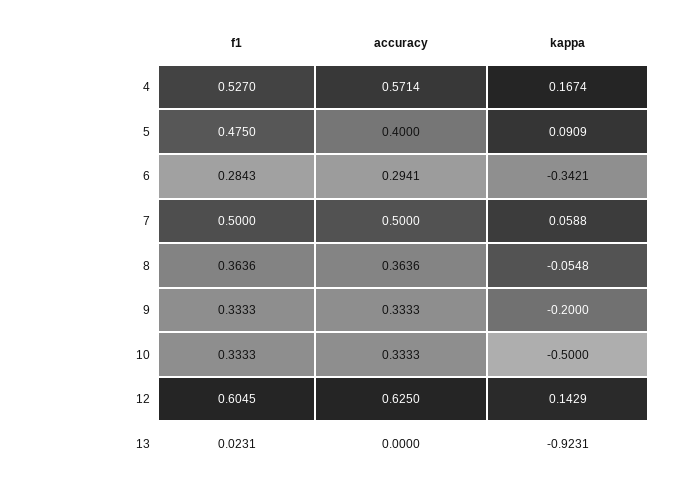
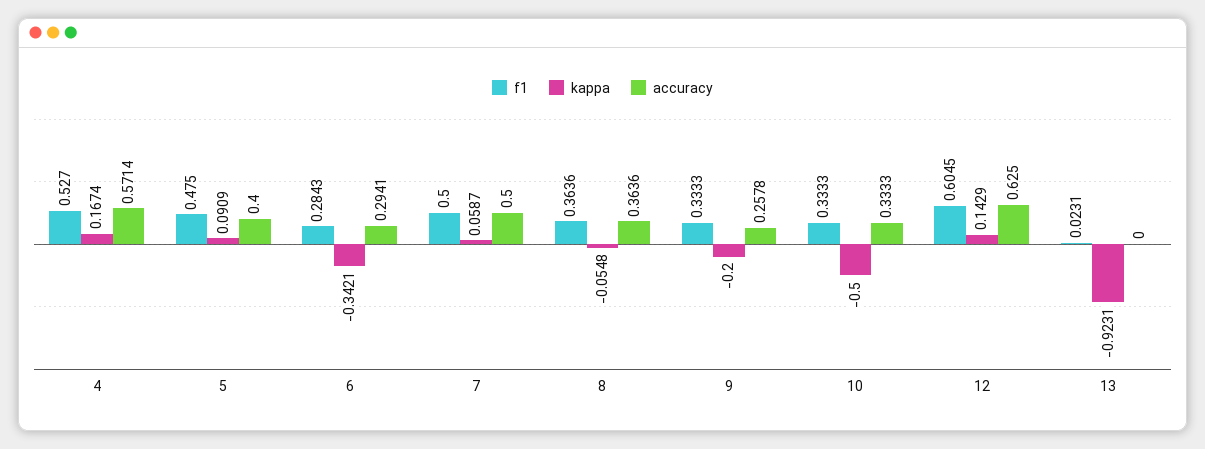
  {
    "f1": {
      "4": 0.527,
      "5": 0.475,
      "6": 0.2843,
      "7": 0.5,
      "8": 0.3636,
      "9": 0.3333,
      "10": 0.3333,
      "12": 0.6045,
      "13": 0.0231
    },
    "accuracy": {
      "4": 0.5714,
      "5": 0.4,
      "6": 0.2941,
      "7": 0.5,
      "8": 0.3636,
-     "9": 0.3333,
+     "9": 0.2578,
      "10": 0.3333,
      "12": 0.625,
      "13": 0
    },
    "kappa": {
      "4": 0.1674,
      "5": 0.0909,
      "6": -0.3421,
-     "7": 0.0588,
+     "7": 0.0587,
      "8": -0.0548,
      "9": -0.2,
      "10": -0.5,
      "12": 0.1429,
      "13": -0.9231
    }
  }

